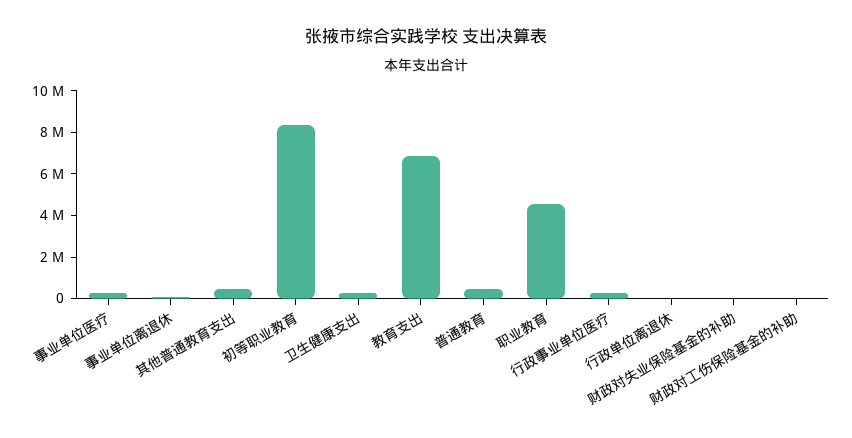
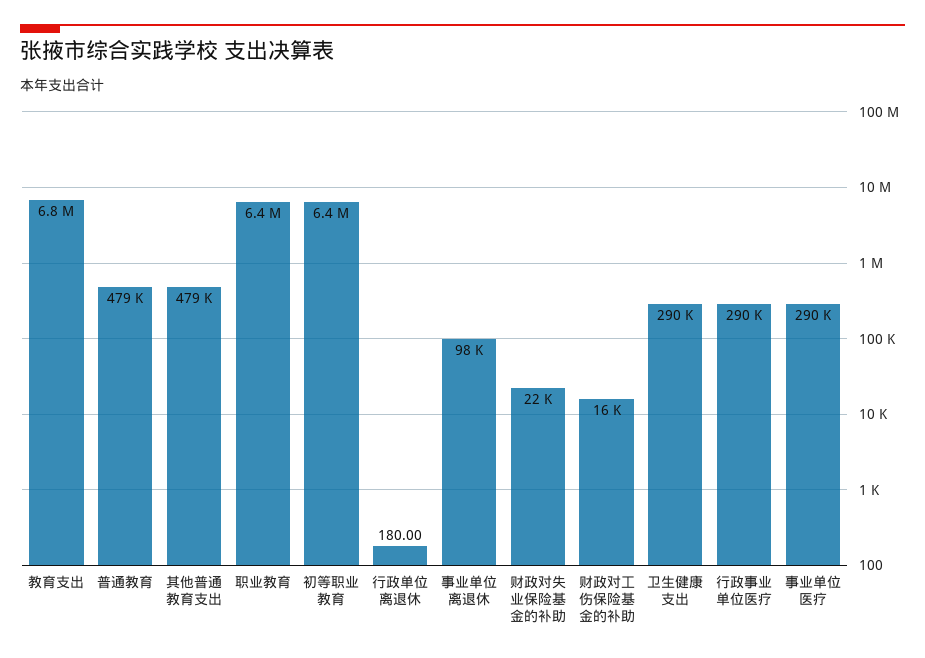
  {
    "事业单位医疗": 290000,
    "事业单位离退休": 98000,
    "其他普通教育支出": 479000,
-   "初等职业教育": 8500000,
+   "初等职业教育": 6400000,
    "卫生健康支出": 290000,
    "教育支出": 6800000,
    "普通教育": 479000,
-   "职业教育": 4500000,
+   "职业教育": 6400000,
    "行政事业单位医疗": 290000,
    "行政单位离退休": 180,
    "财政对失业保险基金的补助": 22000,
    "财政对工伤保险基金的补助": 16000
  }

